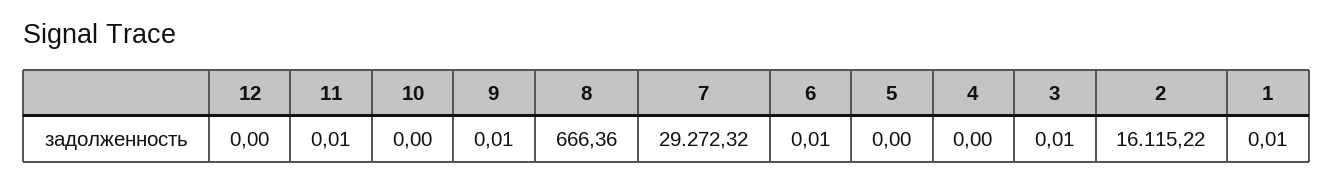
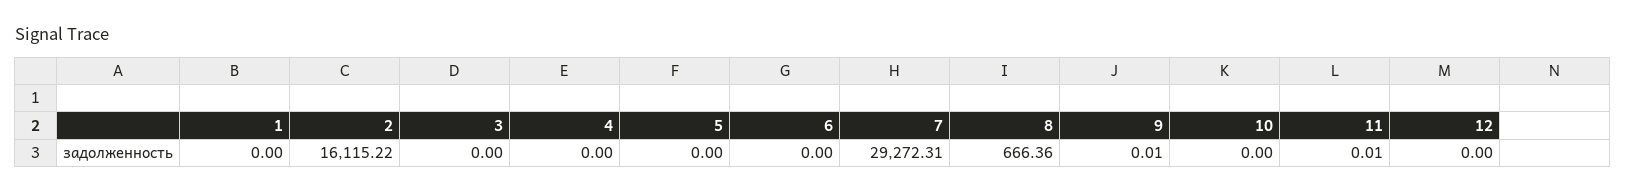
  {
    "12": 0,
    "11": 0.01,
    "10": 0,
    "9": 0.01,
    "8": 666.36,
-   "7": 29272.32,
+   "7": 29272.31,
-   "6": 0.01,
+   "6": 0,
    "5": 0,
    "4": 0,
-   "3": 0.01,
+   "3": 0,
    "2": 16115.22,
-   "1": 0.01
+   "1": 0
  }

